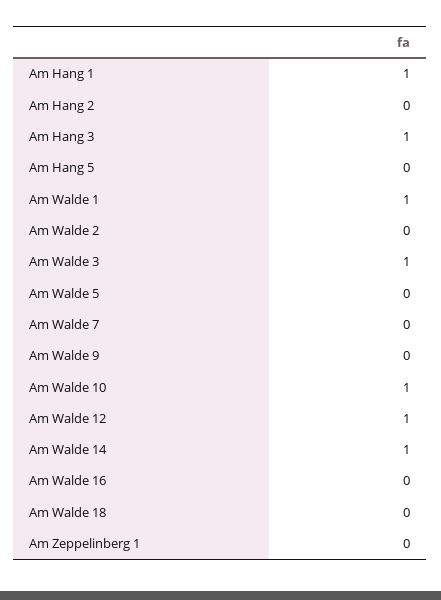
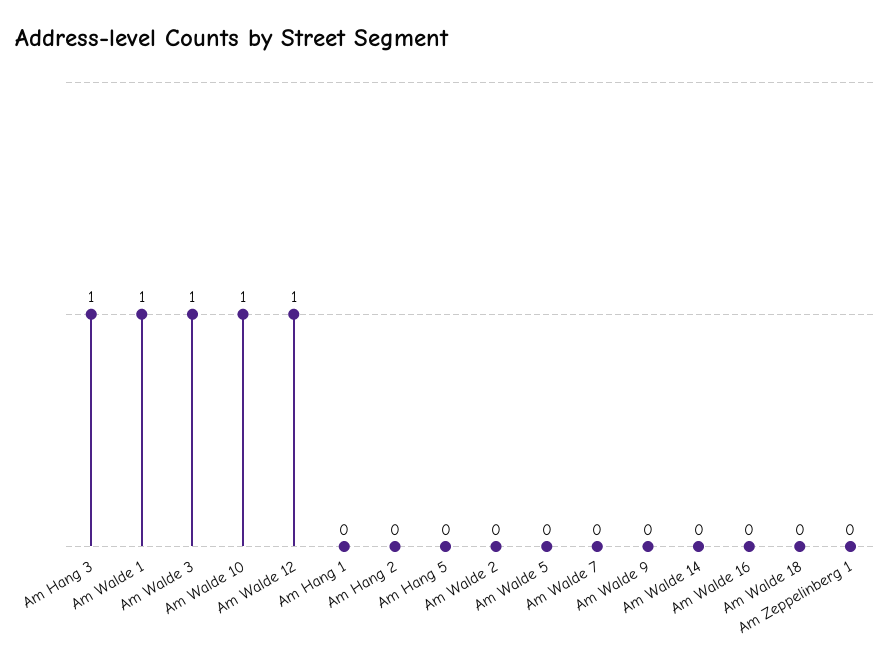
  {
-   "Am Hang 1": 1,
+   "Am Hang 1": 0,
    "Am Hang 2": 0,
    "Am Hang 3": 1,
    "Am Hang 5": 0,
    "Am Walde 1": 1,
    "Am Walde 2": 0,
    "Am Walde 3": 1,
    "Am Walde 5": 0,
    "Am Walde 7": 0,
    "Am Walde 9": 0,
    "Am Walde 10": 1,
    "Am Walde 12": 1,
-   "Am Walde 14": 1,
+   "Am Walde 14": 0,
    "Am Walde 16": 0,
    "Am Walde 18": 0,
    "Am Zeppelinberg 1": 0
  }

